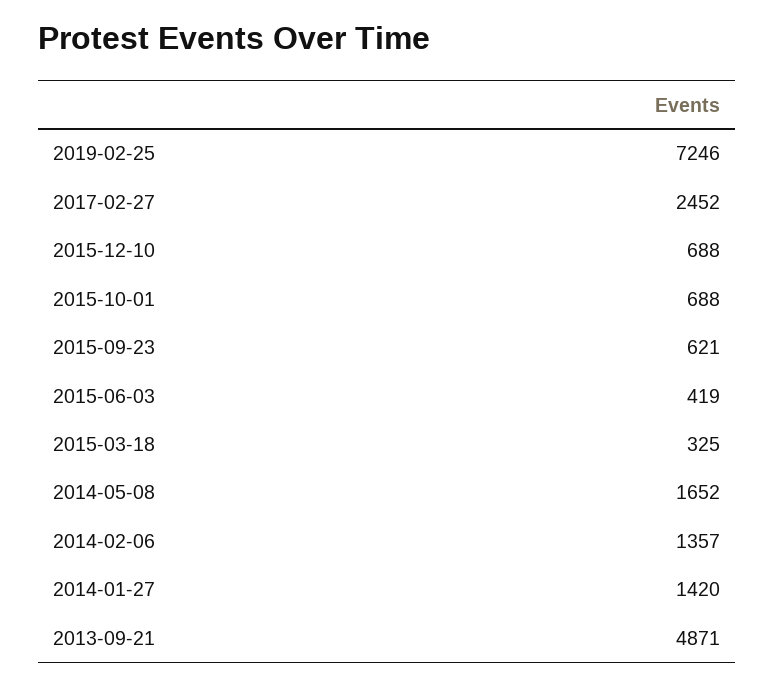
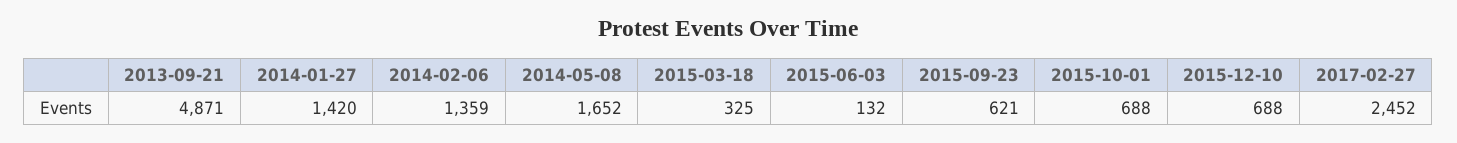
  {
-   "2019-02-25": 7246,
    "2017-02-27": 2452,
    "2015-12-10": 688,
    "2015-10-01": 688,
    "2015-09-23": 621,
-   "2015-06-03": 419,
+   "2015-06-03": 132,
    "2015-03-18": 325,
    "2014-05-08": 1652,
-   "2014-02-06": 1357,
+   "2014-02-06": 1359,
    "2014-01-27": 1420,
    "2013-09-21": 4871
  }

